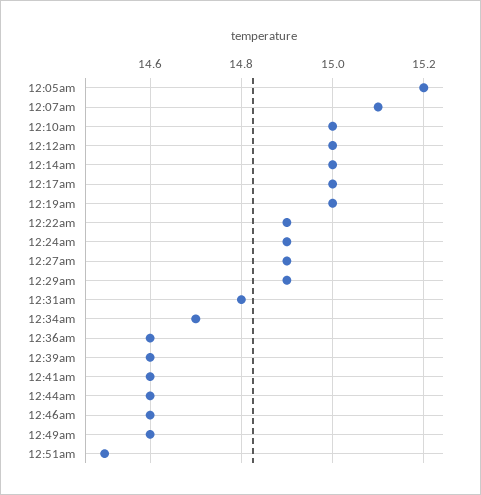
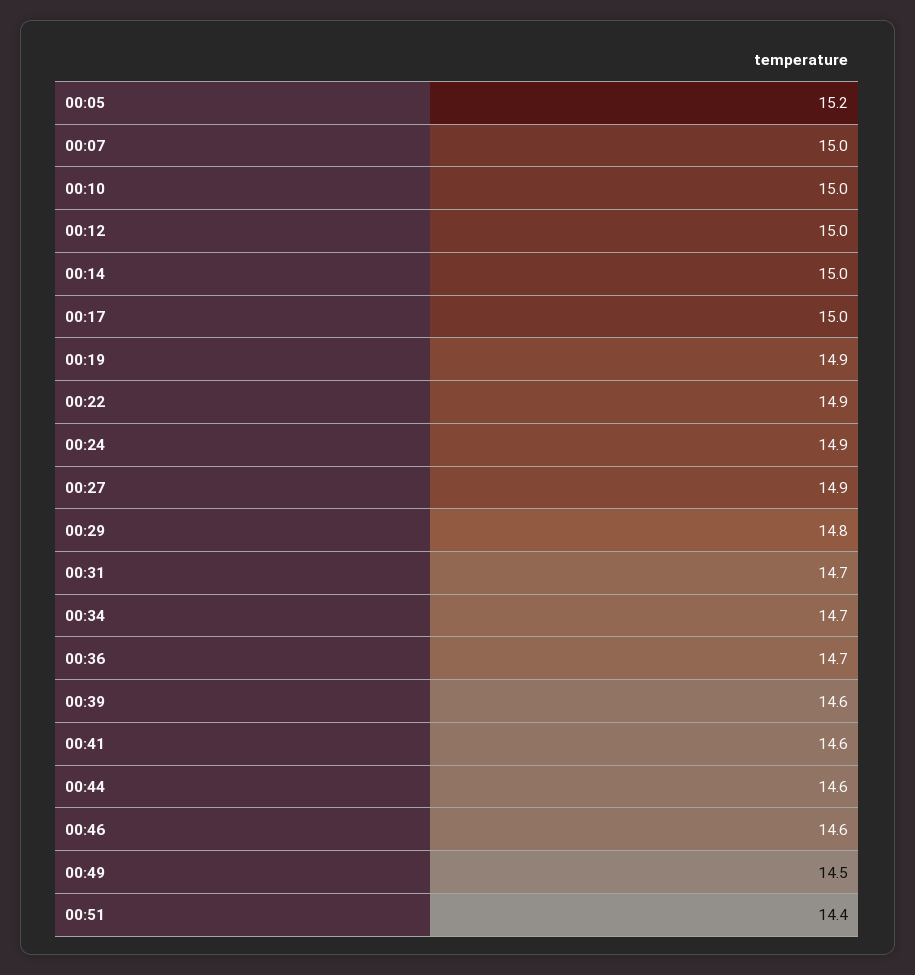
  {
    "12:05am": 15.2,
-   "12:07am": 15.1,
+   "12:07am": 15,
    "12:10am": 15,
    "12:12am": 15,
    "12:14am": 15,
    "12:17am": 15,
-   "12:19am": 15,
+   "12:19am": 14.9,
    "12:22am": 14.9,
    "12:24am": 14.9,
    "12:27am": 14.9,
-   "12:29am": 14.9,
+   "12:29am": 14.8,
-   "12:31am": 14.8,
+   "12:31am": 14.7,
    "12:34am": 14.7,
-   "12:36am": 14.6,
+   "12:36am": 14.7,
    "12:39am": 14.6,
    "12:41am": 14.6,
    "12:44am": 14.6,
    "12:46am": 14.6,
-   "12:49am": 14.6,
+   "12:49am": 14.5,
-   "12:51am": 14.5
+   "12:51am": 14.4
  }

